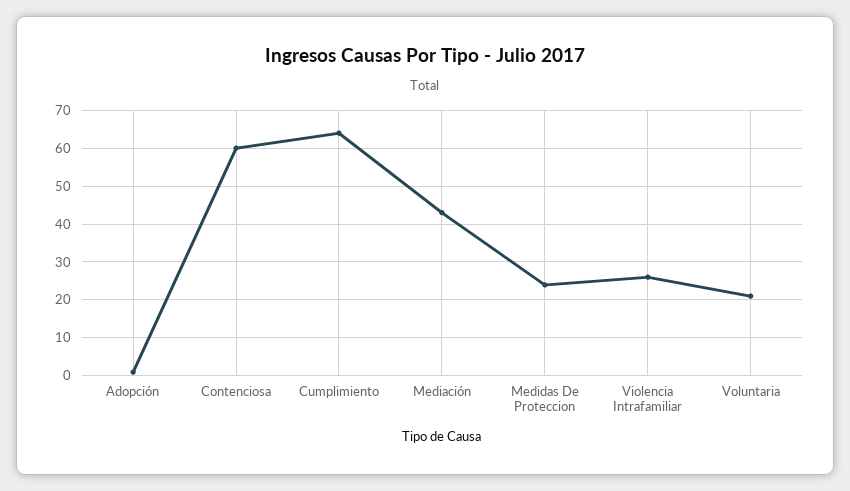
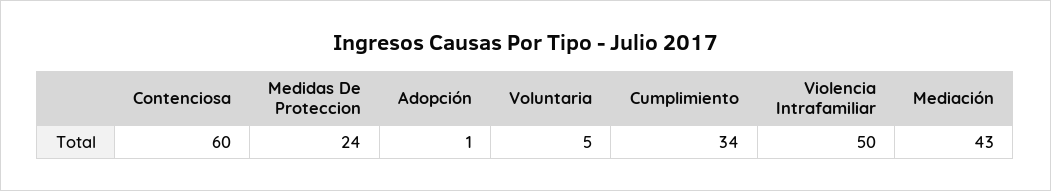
  {
    "Adopción": 1,
    "Contenciosa": 60,
-   "Cumplimiento": 65,
+   "Cumplimiento": 34,
    "Mediación": 43,
    "Medidas De Proteccion": 24,
-   "Violencia Intrafamiliar": 25,
+   "Violencia Intrafamiliar": 50,
-   "Voluntaria": 20
+   "Voluntaria": 5
  }

